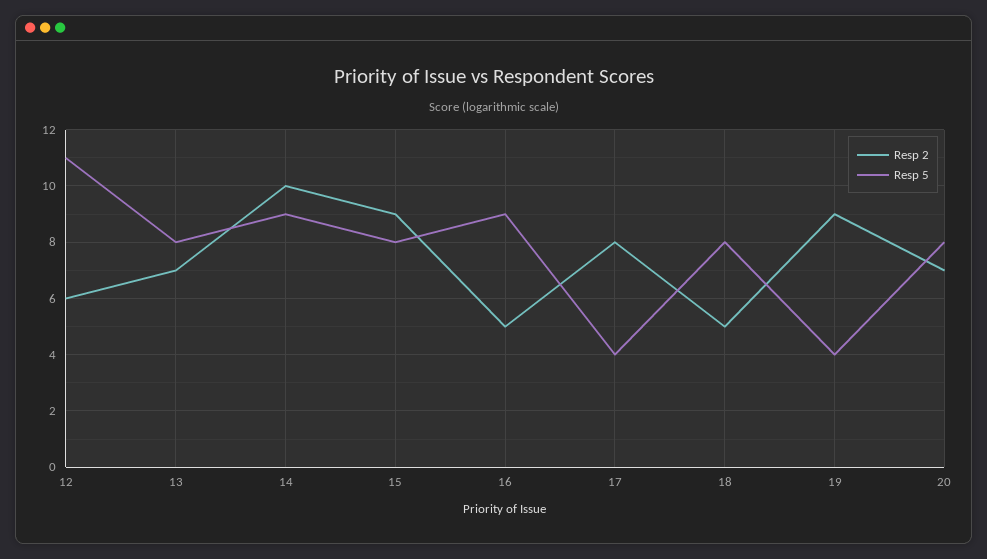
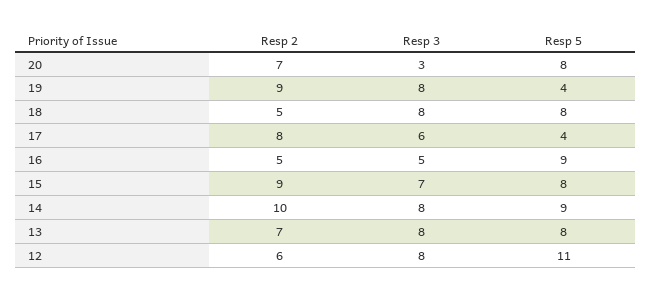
  {
    "Resp 2": {
      "12": 6,
      "13": 7,
      "14": 10,
      "15": 9,
      "16": 5,
      "17": 8,
      "18": 5,
      "19": 9,
      "20": 7
    },
    "Resp 5": {
      "12": 11,
      "13": 8,
      "14": 9,
      "15": 8,
      "16": 9,
      "17": 4,
      "18": 8,
      "19": 4,
      "20": 8
-   }
+   },
+   "Resp 3": {
+     "20": 3,
+     "19": 8,
+     "18": 8,
+     "17": 6,
+     "16": 5,
+     "15": 7,
+     "14": 8,
+     "13": 8,
+     "12": 8
+   }
  }

